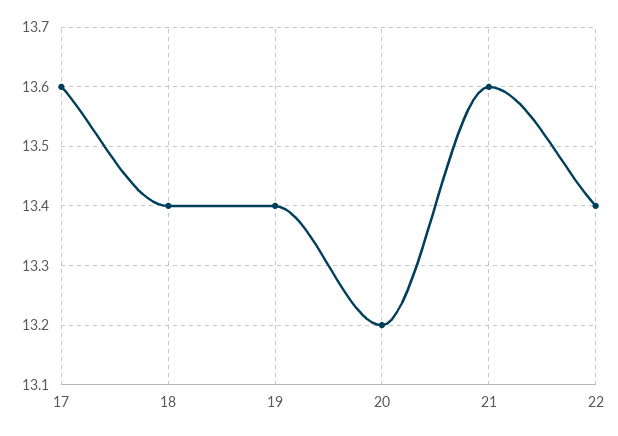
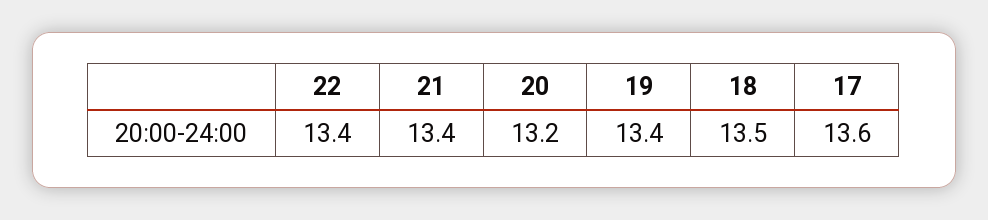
  {
    "17": 13.6,
-   "18": 13.4,
+   "18": 13.5,
    "19": 13.4,
    "20": 13.2,
-   "21": 13.6,
+   "21": 13.4,
    "22": 13.4
  }

